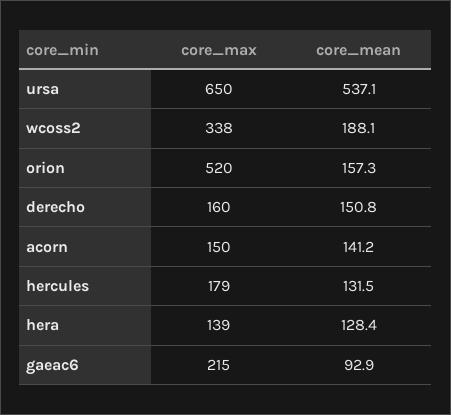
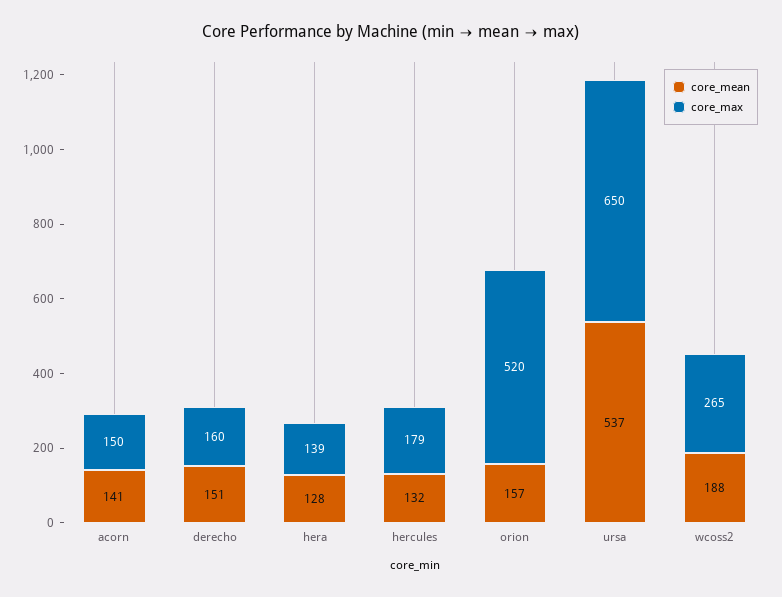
  {
    "core_max": {
      "ursa": 650,
-     "wcoss2": 338,
+     "wcoss2": 265,
      "orion": 520,
      "derecho": 160,
      "acorn": 150,
      "hercules": 179,
-     "hera": 139,
+     "hera": 139
-     "gaeac6": 215
    },
    "core_mean": {
      "ursa": 537.1,
      "wcoss2": 188.1,
      "orion": 157.3,
      "derecho": 150.8,
      "acorn": 141.2,
      "hercules": 131.5,
-     "hera": 128.4,
+     "hera": 128.4
-     "gaeac6": 92.9
    }
  }

